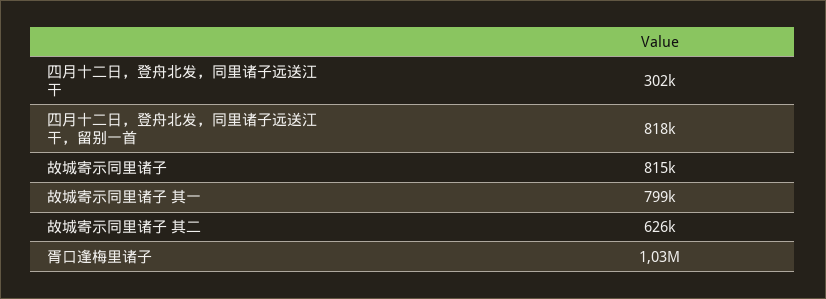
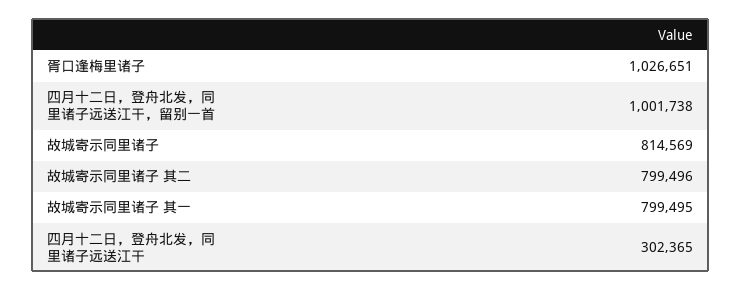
  {
    "四月十二日，登舟北发，同里诸子远送江干": 302365,
-   "四月十二日，登舟北发，同里诸子远送江干，留别一首": 818000,
+   "四月十二日，登舟北发，同里诸子远送江干，留别一首": 1001738,
    "故城寄示同里诸子": 814569,
    "故城寄示同里诸子 其一": 799495,
-   "故城寄示同里诸子 其二": 626000,
+   "故城寄示同里诸子 其二": 799496,
    "胥口逢梅里诸子": 1026651
  }

